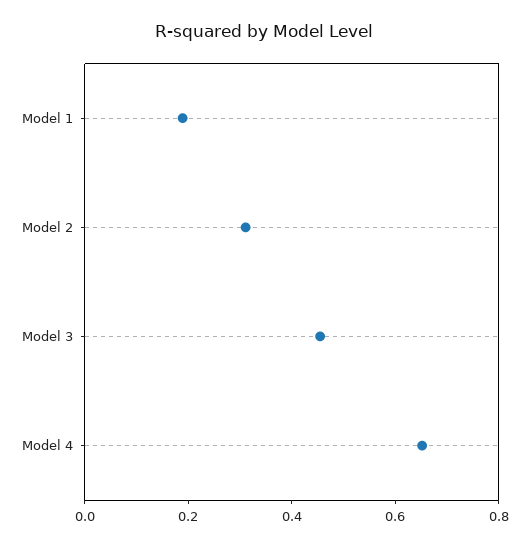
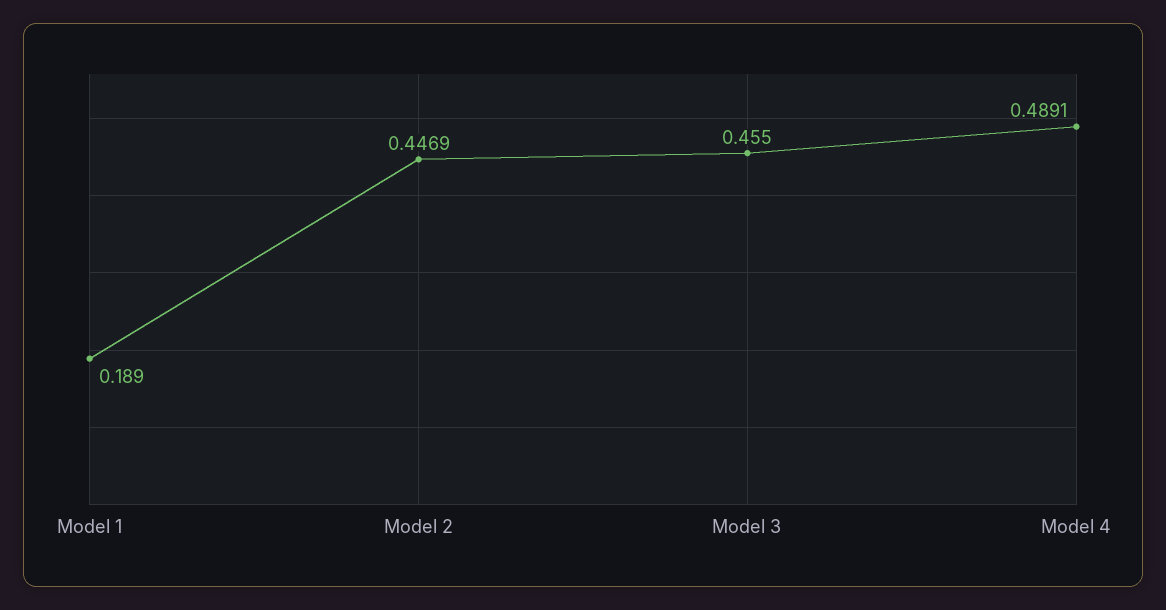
  {
    "Model 1": 0.189,
-   "Model 2": 0.3,
+   "Model 2": 0.4469,
    "Model 3": 0.455,
-   "Model 4": 0.65
+   "Model 4": 0.4891
  }

